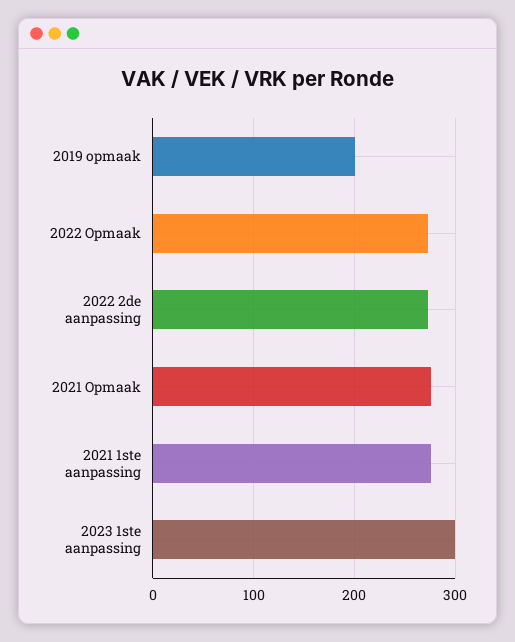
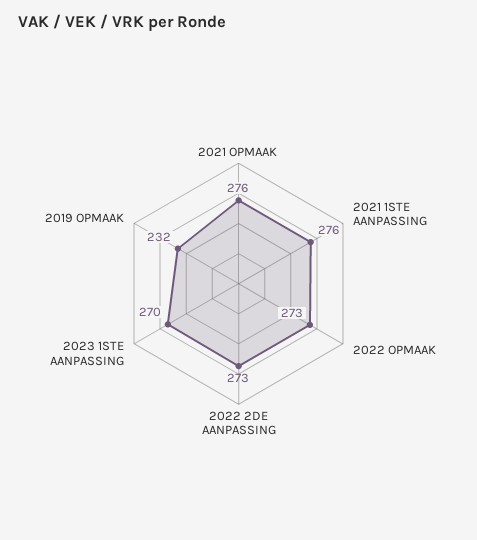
  {
-   "2019 opmaak": 200,
+   "2019 opmaak": 232,
    "2022 Opmaak": 273,
    "2022 2de aanpassing": 273,
    "2021 Opmaak": 276,
    "2021 1ste aanpassing": 276,
-   "2023 1ste aanpassing": 300
+   "2023 1ste aanpassing": 270
  }

